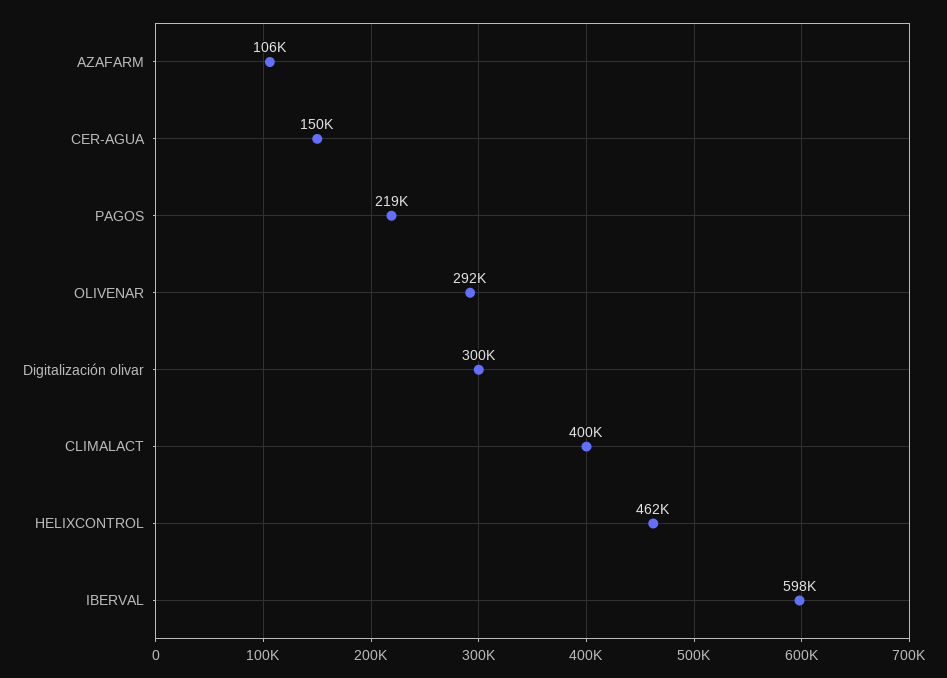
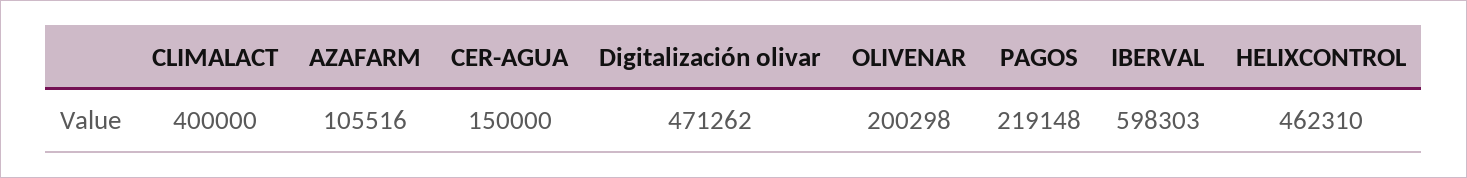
  {
    "AZAFARM": 105516,
    "CER-AGUA": 150000,
    "PAGOS": 219148,
-   "OLIVENAR": 292000,
+   "OLIVENAR": 200298,
-   "Digitalización olivar": 300000,
+   "Digitalización olivar": 471262,
    "CLIMALACT": 400000,
    "HELIXCONTROL": 462310,
    "IBERVAL": 598303
  }

